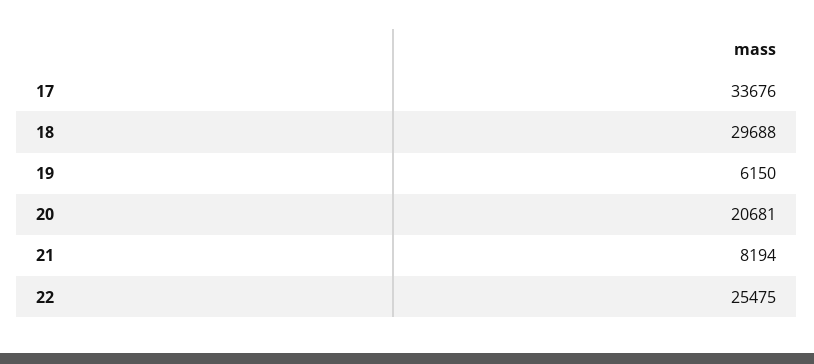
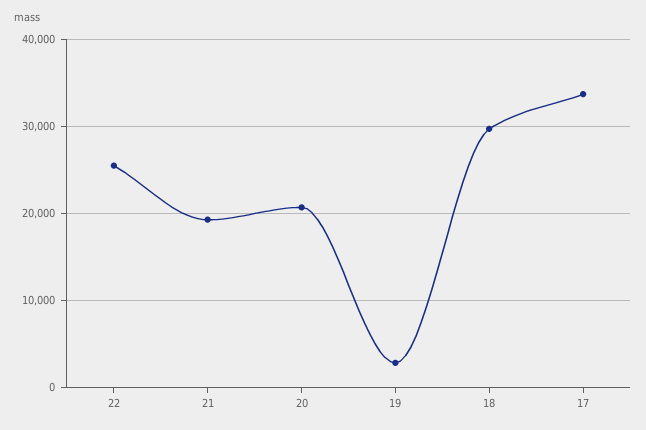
  {
    "17": 33676,
    "18": 29688,
-   "19": 6150,
+   "19": 3000,
    "20": 20681,
-   "21": 8194,
+   "21": 19000,
    "22": 25475
  }

